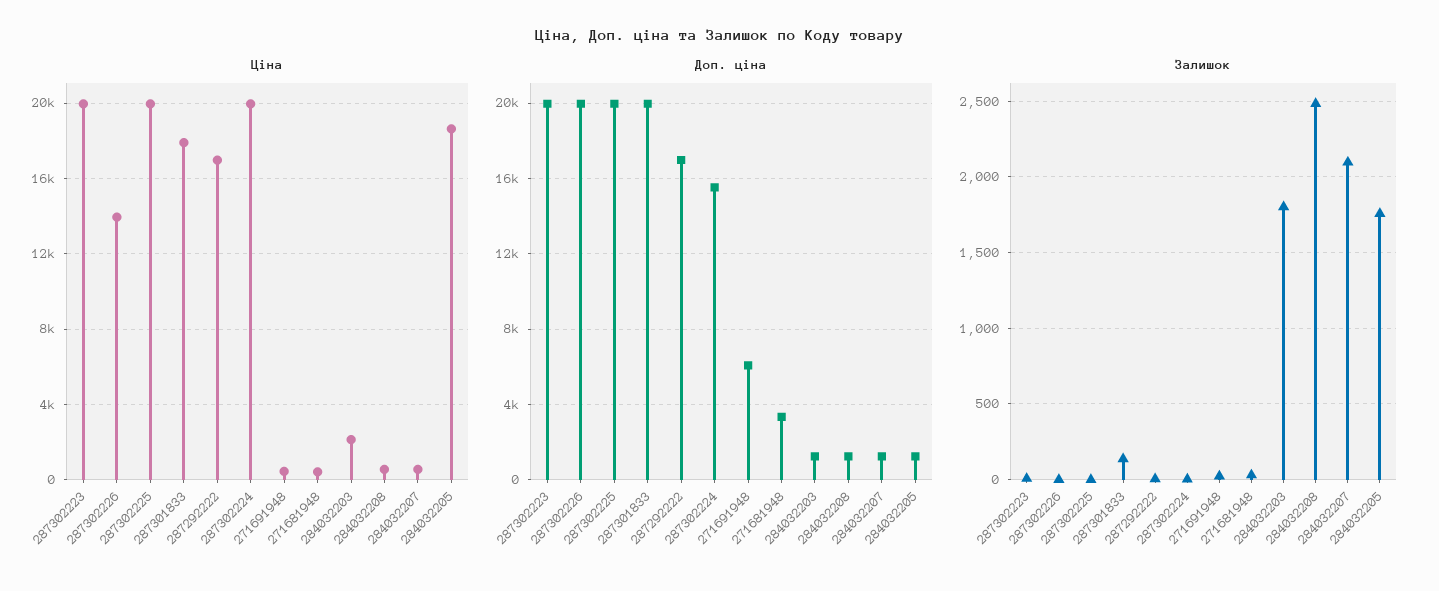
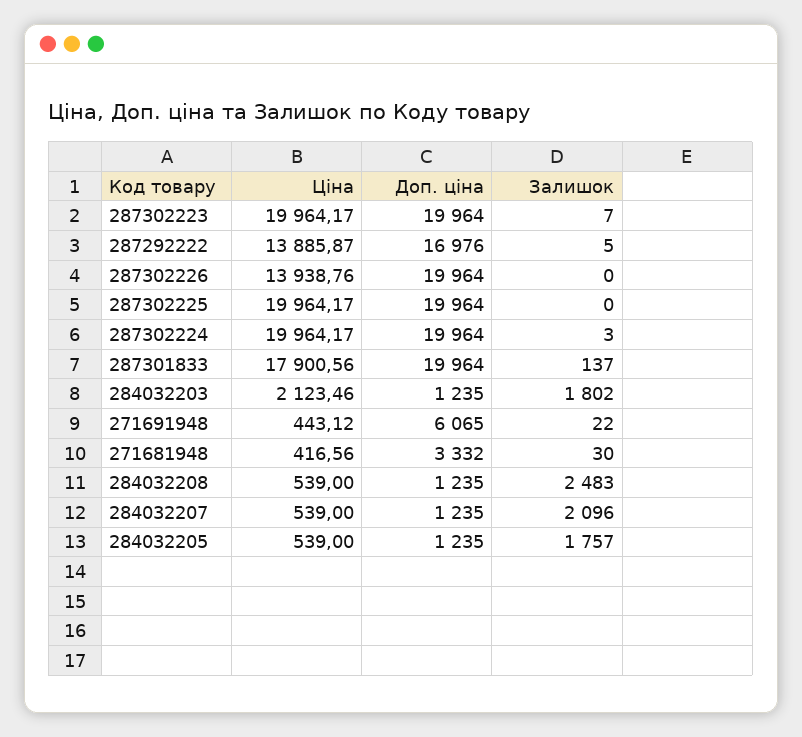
  {
    "Ціна": {
      "287302223": 19964.17,
      "287302226": 13938.76,
      "287302225": 19964.17,
      "287301833": 17900.56,
-     "287292222": 17000,
+     "287292222": 13885.87,
      "287302224": 19964.17,
      "271691948": 443.12,
      "271681948": 416.56,
      "284032203": 2123.46,
      "284032208": 539,
      "284032207": 539,
-     "284032205": 18500
+     "284032205": 539
    },
    "Доп. ціна": {
      "287302223": 19964,
      "287302226": 19964,
      "287302225": 19964,
      "287301833": 19964,
      "287292222": 16976,
-     "287302224": 15500,
+     "287302224": 19964,
      "271691948": 6065,
      "271681948": 3332,
      "284032203": 1235,
      "284032208": 1235,
      "284032207": 1235,
      "284032205": 1235
    },
    "Залишок": {
      "287302223": 7,
      "287302226": 0,
      "287302225": 0,
      "287301833": 137,
      "287292222": 5,
      "287302224": 3,
      "271691948": 22,
      "271681948": 30,
      "284032203": 1802,
      "284032208": 2483,
      "284032207": 2096,
      "284032205": 1757
    }
  }

